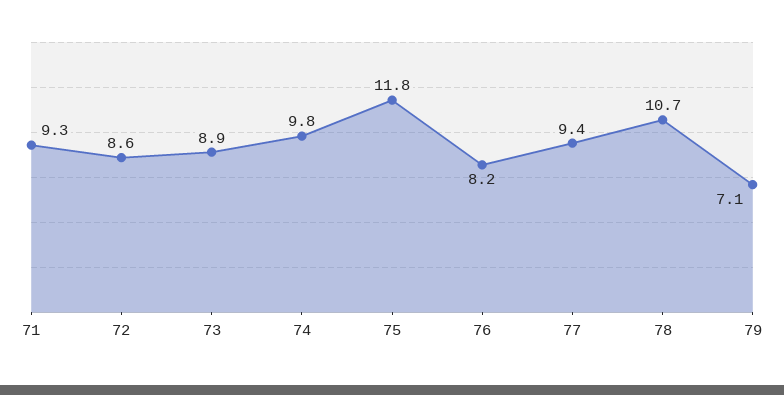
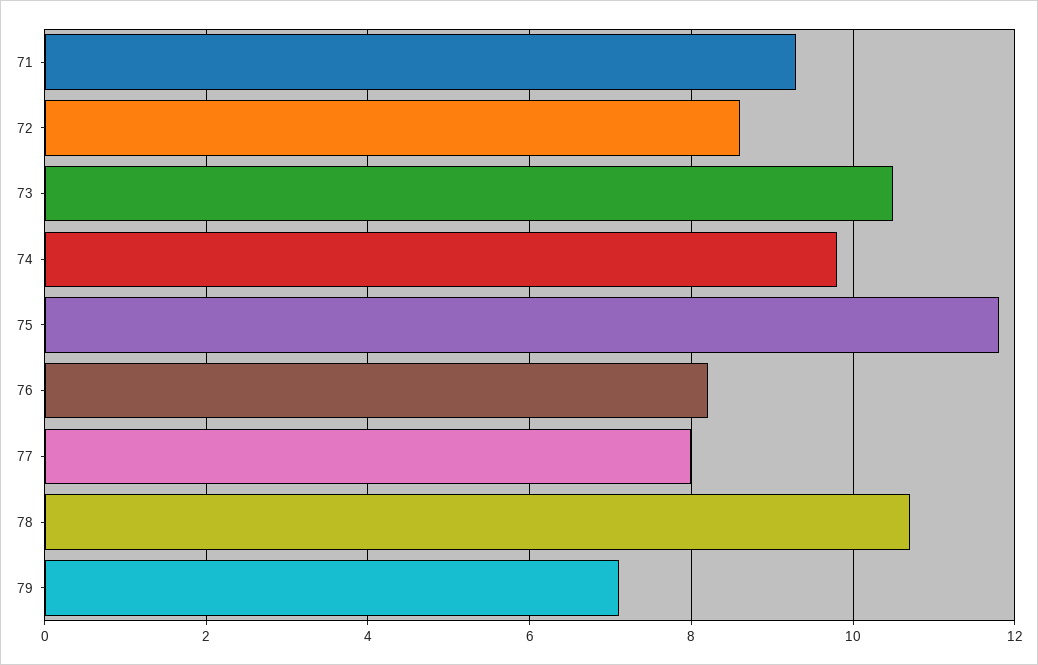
  {
    "71": 9.3,
    "72": 8.6,
-   "73": 8.9,
+   "73": 10.5,
    "74": 9.8,
    "75": 11.8,
    "76": 8.2,
-   "77": 9.4,
+   "77": 8,
    "78": 10.7,
    "79": 7.1
  }

